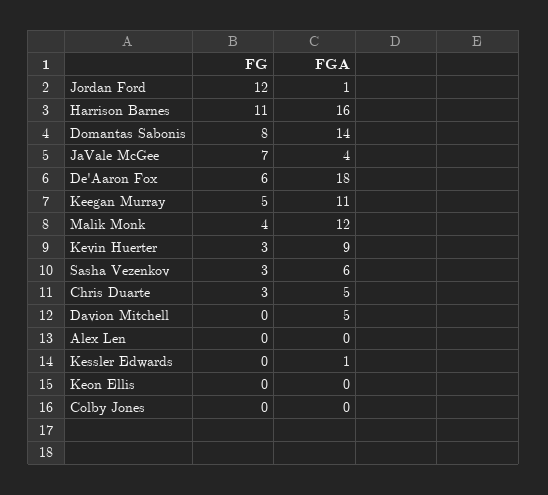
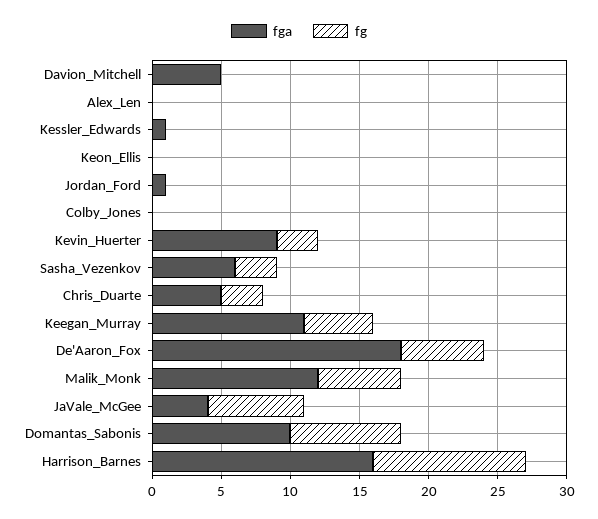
  {
    "FG": {
-     "Jordan Ford": 12,
+     "Jordan Ford": 0,
      "Harrison Barnes": 11,
      "Domantas Sabonis": 8,
      "JaVale McGee": 7,
      "De'Aaron Fox": 6,
      "Keegan Murray": 5,
-     "Malik Monk": 4,
+     "Malik Monk": 6,
      "Kevin Huerter": 3,
      "Sasha Vezenkov": 3,
      "Chris Duarte": 3,
      "Davion Mitchell": 0,
      "Alex Len": 0,
      "Kessler Edwards": 0,
      "Keon Ellis": 0,
      "Colby Jones": 0
    },
    "FGA": {
      "Jordan Ford": 1,
      "Harrison Barnes": 16,
-     "Domantas Sabonis": 14,
+     "Domantas Sabonis": 10,
      "JaVale McGee": 4,
      "De'Aaron Fox": 18,
      "Keegan Murray": 11,
      "Malik Monk": 12,
      "Kevin Huerter": 9,
      "Sasha Vezenkov": 6,
      "Chris Duarte": 5,
      "Davion Mitchell": 5,
      "Alex Len": 0,
      "Kessler Edwards": 1,
      "Keon Ellis": 0,
      "Colby Jones": 0
    }
  }

